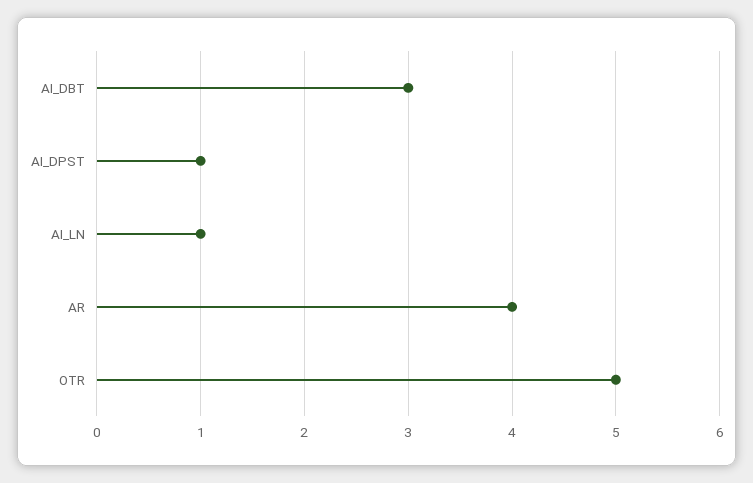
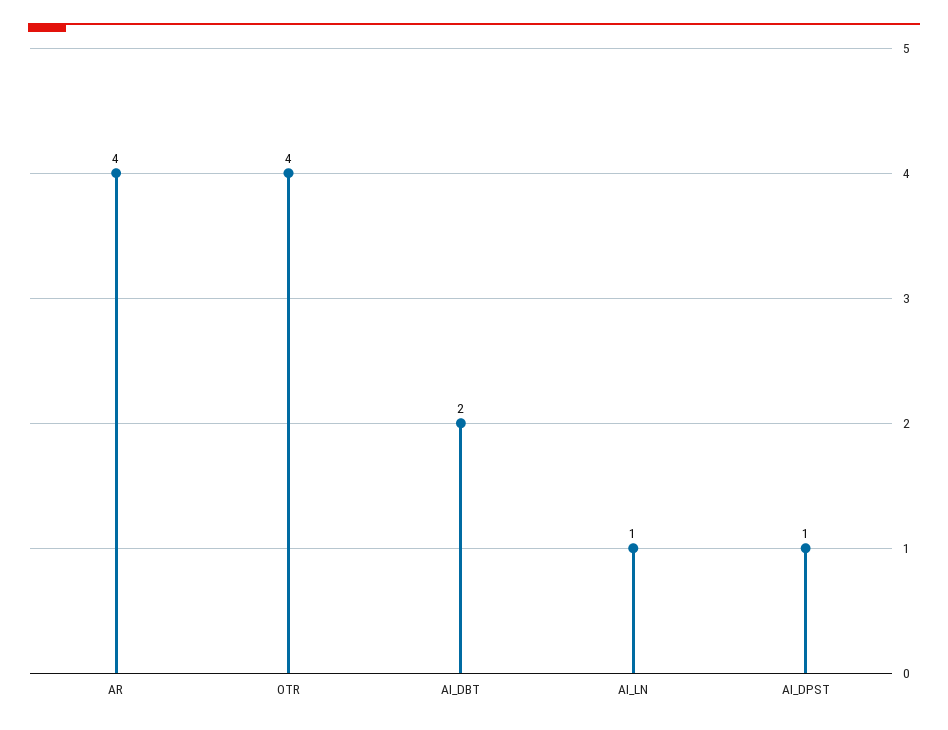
  {
-   "AI_DBT": 3,
+   "AI_DBT": 2,
    "AI_DPST": 1,
    "AI_LN": 1,
    "AR": 4,
-   "OTR": 5
+   "OTR": 4
  }

